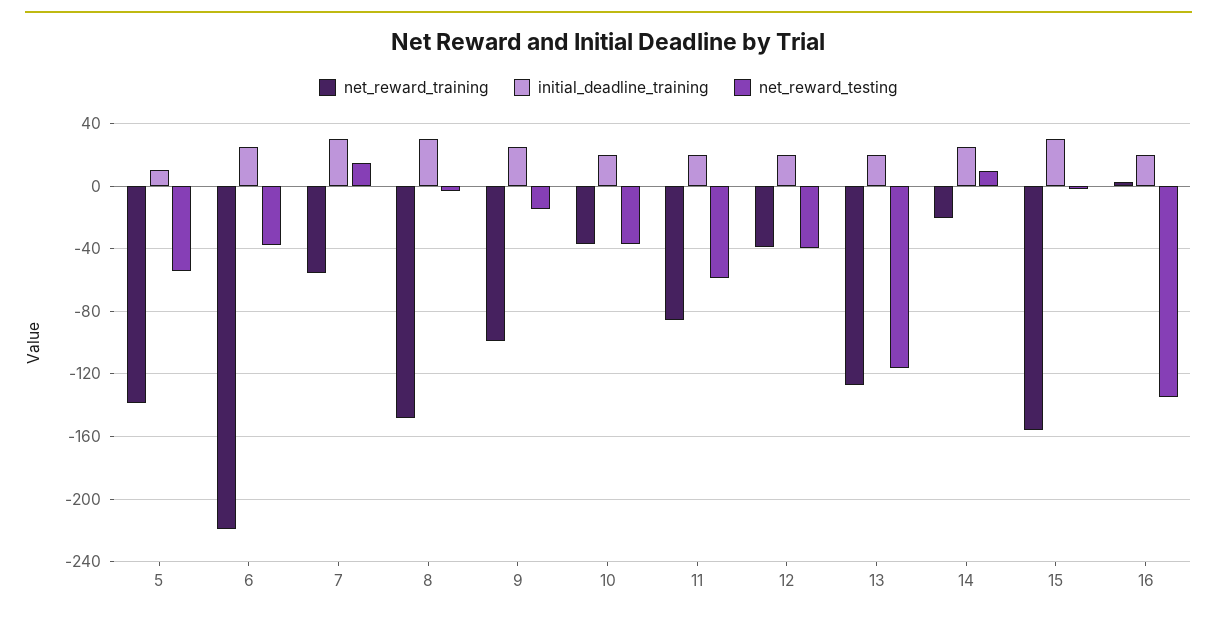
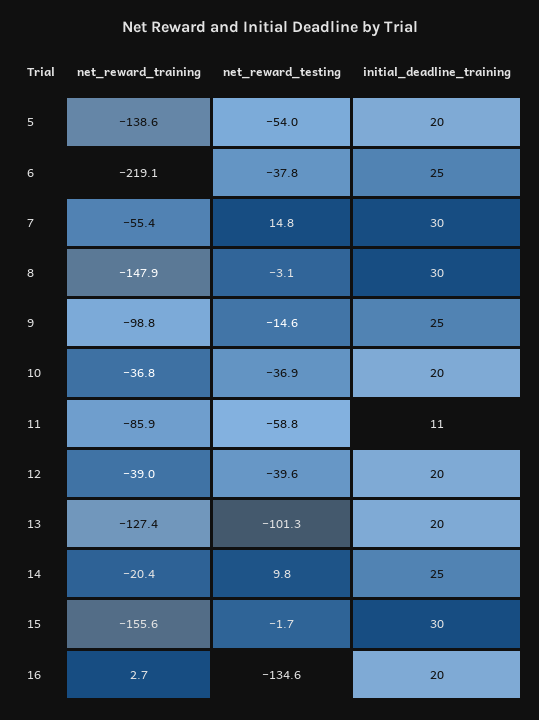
  {
    "net_reward_training": {
      "5": -138.6,
      "6": -219.1,
      "7": -55.4,
      "8": -147.9,
      "9": -98.8,
      "10": -36.8,
      "11": -85.9,
      "12": -39,
      "13": -127.4,
      "14": -20.4,
      "15": -155.6,
      "16": 2.7
    },
    "initial_deadline_training": {
-     "5": 10,
+     "5": 20,
      "6": 25,
      "7": 30,
      "8": 30,
      "9": 25,
      "10": 20,
-     "11": 20,
+     "11": 11,
      "12": 20,
      "13": 20,
      "14": 25,
      "15": 30,
      "16": 20
    },
    "net_reward_testing": {
      "5": -54,
      "6": -37.8,
      "7": 14.8,
      "8": -3.1,
      "9": -14.6,
      "10": -36.9,
      "11": -58.8,
      "12": -39.6,
-     "13": -115,
+     "13": -101.3,
      "14": 9.8,
      "15": -1.7,
      "16": -134.6
    }
  }

